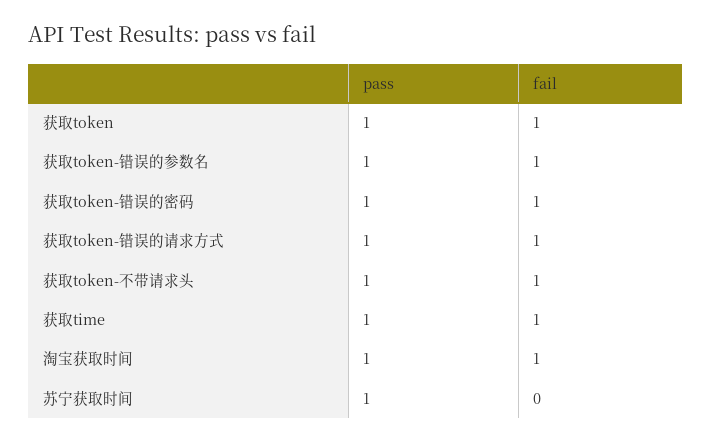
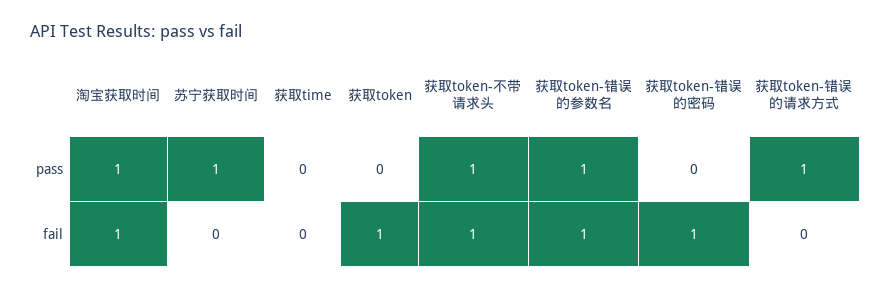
  {
    "pass": {
-     "获取token": 1,
+     "获取token": 0,
      "获取token-错误的参数名": 1,
-     "获取token-错误的密码": 1,
+     "获取token-错误的密码": 0,
      "获取token-错误的请求方式": 1,
      "获取token-不带请求头": 1,
-     "获取time": 1,
+     "获取time": 0,
      "淘宝获取时间": 1,
      "苏宁获取时间": 1
    },
    "fail": {
      "获取token": 1,
      "获取token-错误的参数名": 1,
      "获取token-错误的密码": 1,
-     "获取token-错误的请求方式": 1,
+     "获取token-错误的请求方式": 0,
      "获取token-不带请求头": 1,
-     "获取time": 1,
+     "获取time": 0,
      "淘宝获取时间": 1,
      "苏宁获取时间": 0
    }
  }

